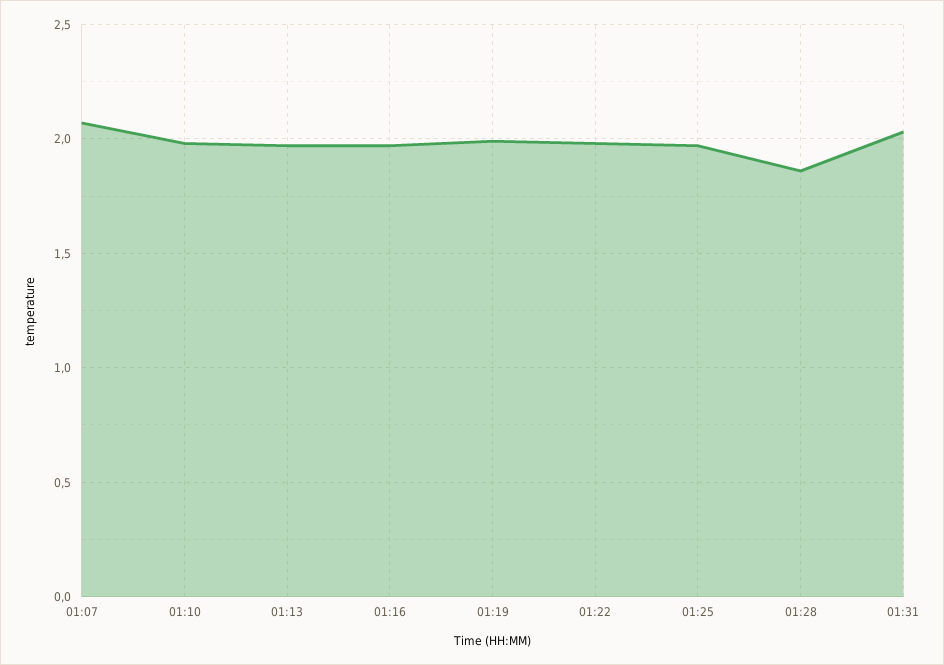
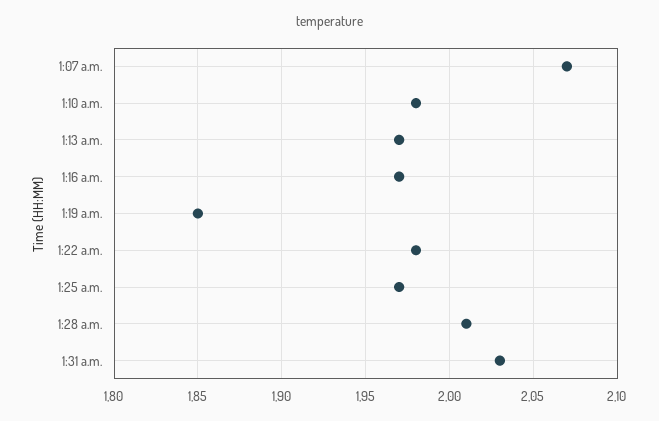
  {
    "01:07": 2.07,
    "01:10": 1.98,
    "01:13": 1.97,
    "01:16": 1.97,
-   "01:19": 2,
+   "01:19": 1.85,
    "01:22": 1.98,
    "01:25": 1.97,
-   "01:28": 1.85,
+   "01:28": 2.01,
    "01:31": 2.03
  }

